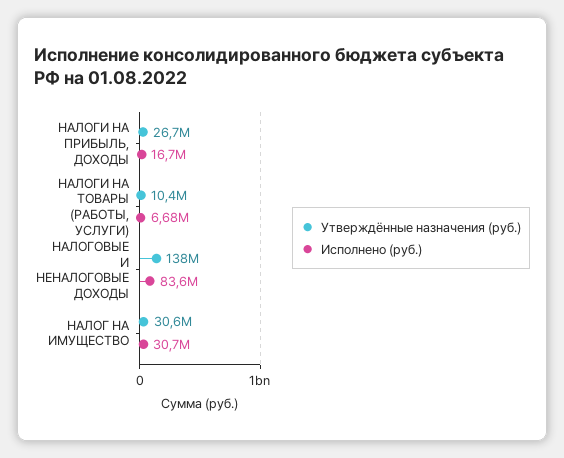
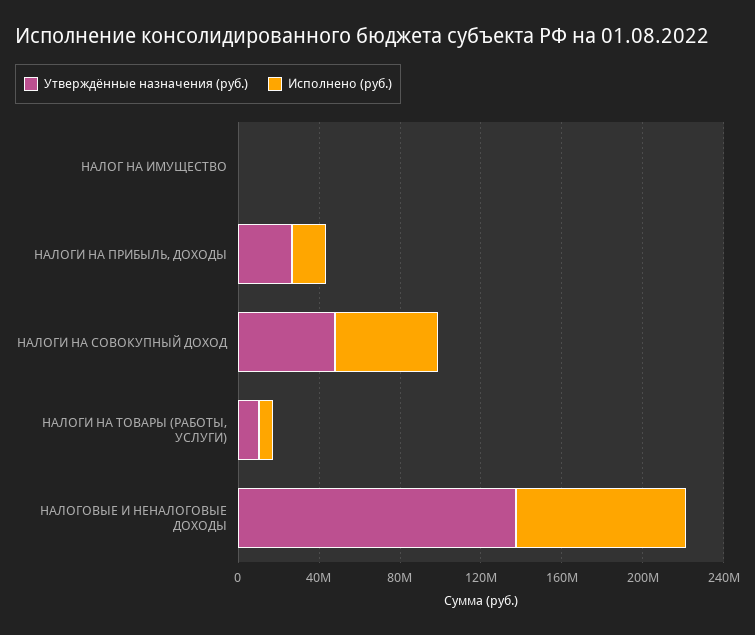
  {
    "Утверждённые назначения (руб.)": {
      "НАЛОГИ НА ПРИБЫЛЬ, ДОХОДЫ": 26700000,
      "НАЛОГИ НА ТОВАРЫ (РАБОТЫ, УСЛУГИ)": 10400000,
      "НАЛОГОВЫЕ И НЕНАЛОГОВЫЕ ДОХОДЫ": 138000000,
-     "НАЛОГ НА ИМУЩЕСТВО": 30600000
+     "НАЛОГ НА ИМУЩЕСТВО": 0,
+     "НАЛОГИ НА СОВОКУПНЫЙ ДОХОД": 50000000
    },
    "Исполнено (руб.)": {
      "НАЛОГИ НА ПРИБЫЛЬ, ДОХОДЫ": 16700000,
      "НАЛОГИ НА ТОВАРЫ (РАБОТЫ, УСЛУГИ)": 6680000,
      "НАЛОГОВЫЕ И НЕНАЛОГОВЫЕ ДОХОДЫ": 83600000,
-     "НАЛОГ НА ИМУЩЕСТВО": 30700000
+     "НАЛОГ НА ИМУЩЕСТВО": 0,
+     "НАЛОГИ НА СОВОКУПНЫЙ ДОХОД": 50000000
    }
  }

